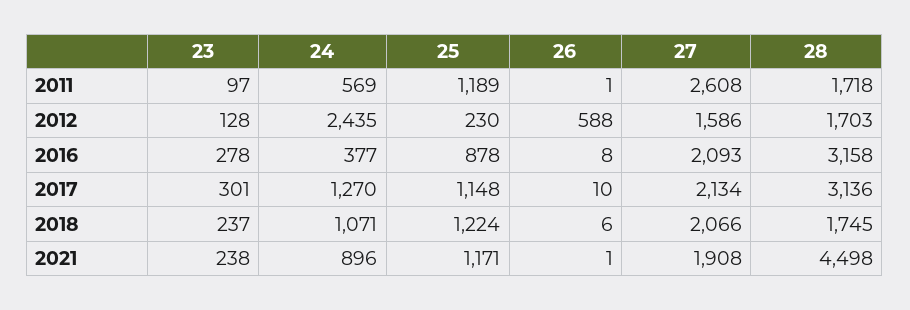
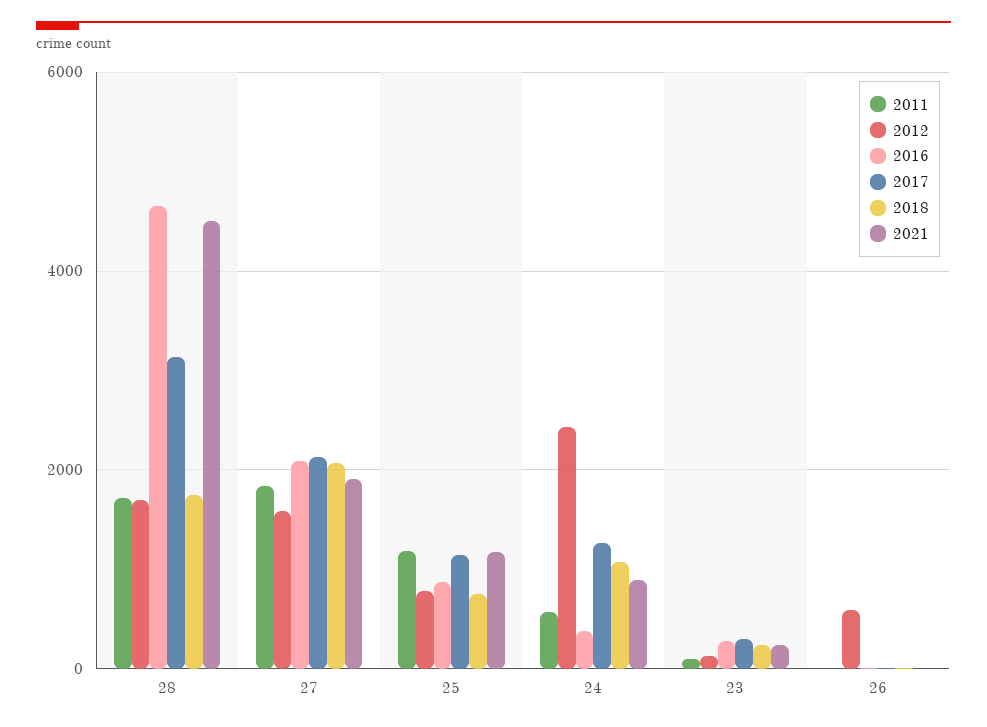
  {
    "2011": {
      "23": 97,
      "24": 569,
      "25": 1189,
      "26": 1,
-     "27": 2608,
+     "27": 1800,
      "28": 1718
    },
    "2012": {
      "23": 128,
      "24": 2435,
-     "25": 230,
+     "25": 800,
      "26": 588,
      "27": 1586,
      "28": 1703
    },
    "2016": {
      "23": 278,
      "24": 377,
      "25": 878,
      "26": 8,
      "27": 2093,
-     "28": 3158
+     "28": 4600
    },
    "2017": {
      "23": 301,
      "24": 1270,
      "25": 1148,
      "26": 10,
      "27": 2134,
      "28": 3136
    },
    "2018": {
      "23": 237,
      "24": 1071,
-     "25": 1224,
+     "25": 800,
      "26": 6,
      "27": 2066,
      "28": 1745
    },
    "2021": {
      "23": 238,
      "24": 896,
      "25": 1171,
      "26": 1,
      "27": 1908,
      "28": 4498
    }
  }

